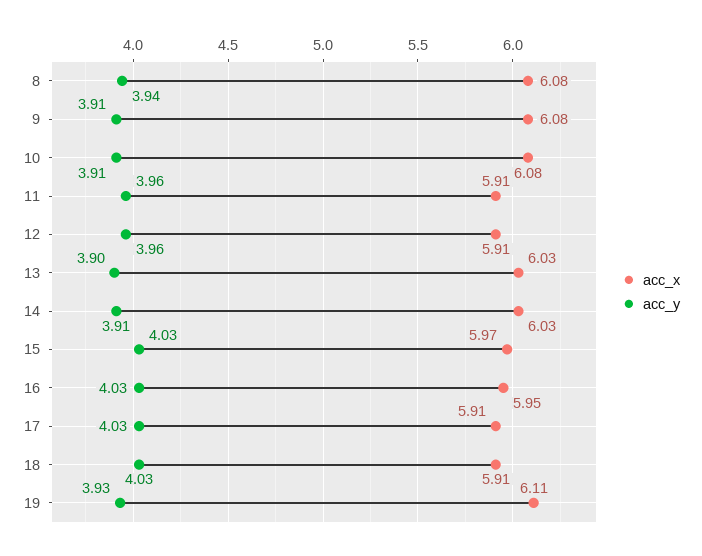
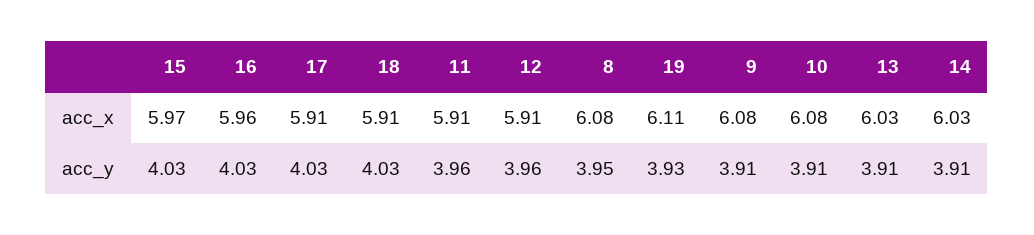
  {
    "acc_x": {
      "8": 6.08,
      "9": 6.08,
      "10": 6.08,
      "11": 5.91,
      "12": 5.91,
      "13": 6.03,
      "14": 6.03,
      "15": 5.97,
-     "16": 5.95,
+     "16": 5.96,
      "17": 5.91,
      "18": 5.91,
      "19": 6.11
    },
    "acc_y": {
-     "8": 3.94,
+     "8": 3.95,
      "9": 3.91,
      "10": 3.91,
      "11": 3.96,
      "12": 3.96,
-     "13": 3.9,
+     "13": 3.91,
      "14": 3.91,
      "15": 4.03,
      "16": 4.03,
      "17": 4.03,
      "18": 4.03,
      "19": 3.93
    }
  }

